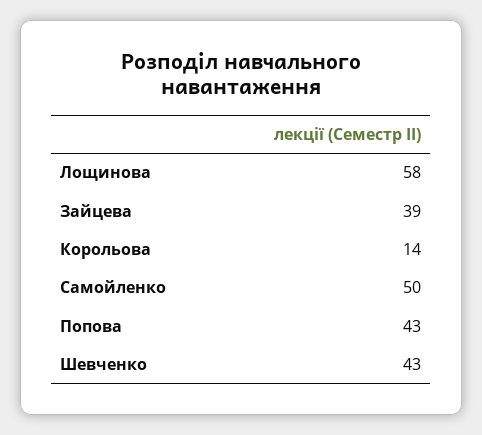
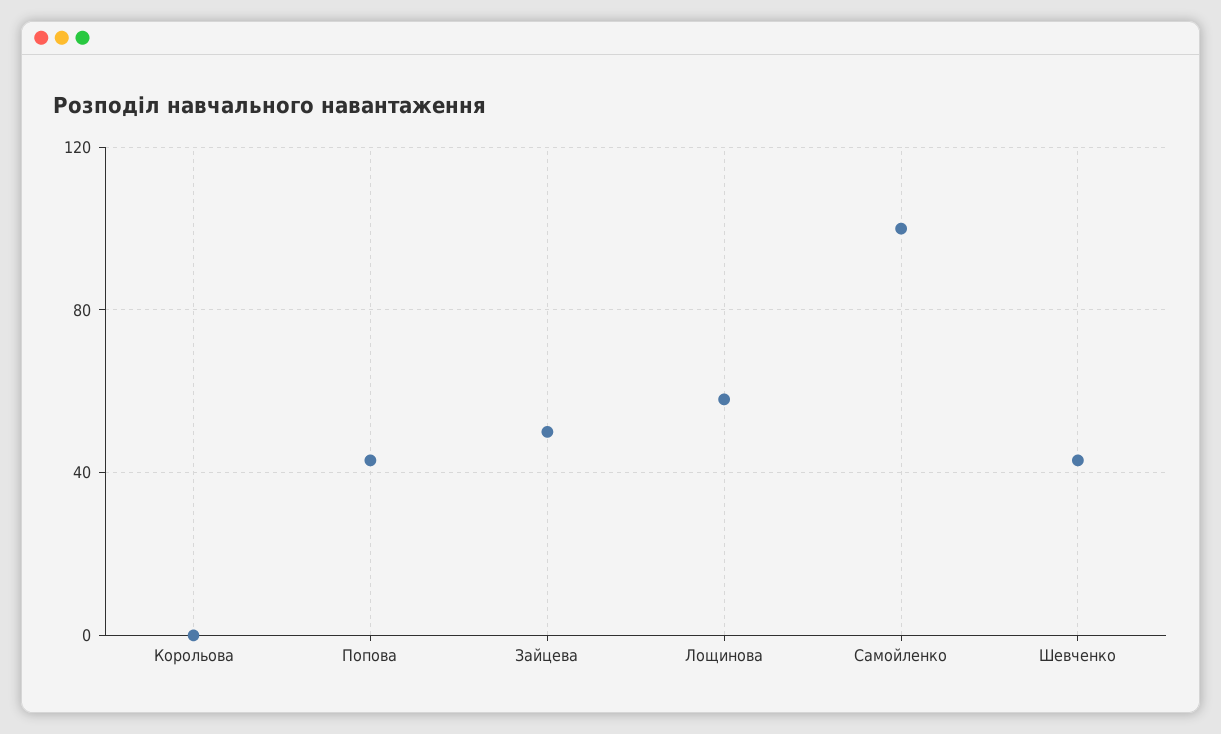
  {
    "Лощинова": 58,
-   "Зайцева": 39,
+   "Зайцева": 50,
-   "Корольова": 14,
+   "Корольова": 0,
-   "Самойленко": 50,
+   "Самойленко": 100,
    "Попова": 43,
    "Шевченко": 43
  }

